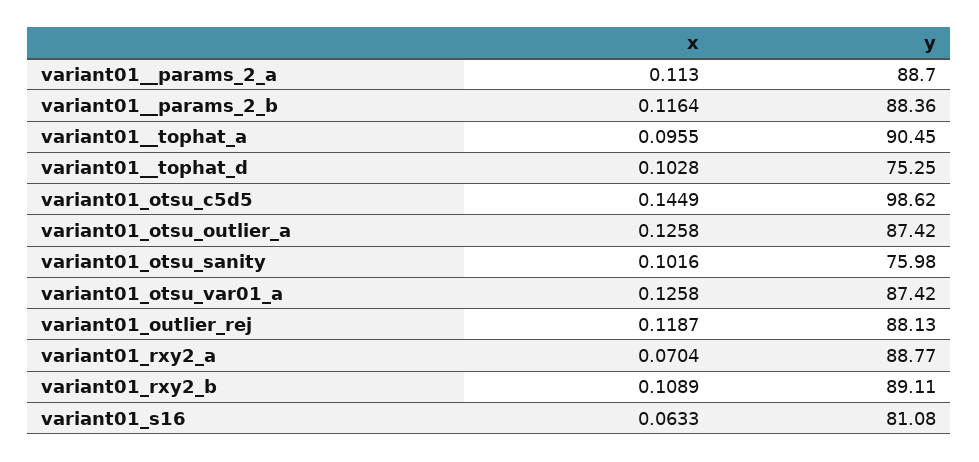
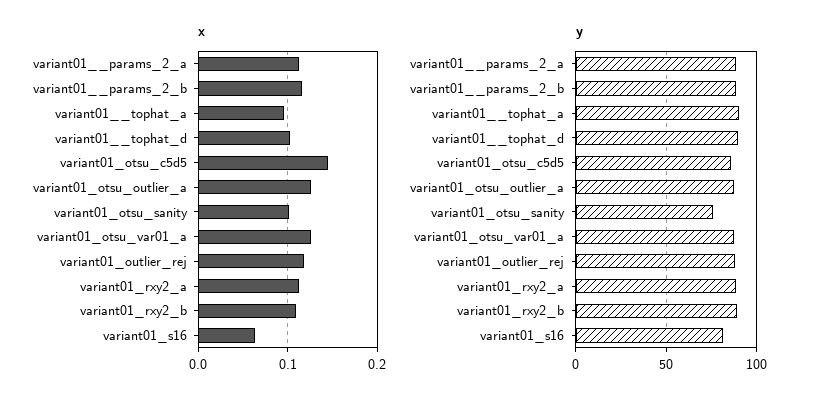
  {
    "x": {
      "variant01__params_2_a": 0.113,
      "variant01__params_2_b": 0.1164,
      "variant01__tophat_a": 0.0955,
      "variant01__tophat_d": 0.1028,
      "variant01_otsu_c5d5": 0.1449,
      "variant01_otsu_outlier_a": 0.1258,
      "variant01_otsu_sanity": 0.1016,
      "variant01_otsu_var01_a": 0.1258,
      "variant01_outlier_rej": 0.1187,
-     "variant01_rxy2_a": 0.0704,
+     "variant01_rxy2_a": 0.11,
      "variant01_rxy2_b": 0.1089,
      "variant01_s16": 0.0633
    },
    "y": {
      "variant01__params_2_a": 88.7,
      "variant01__params_2_b": 88.36,
      "variant01__tophat_a": 90.45,
-     "variant01__tophat_d": 75.25,
+     "variant01__tophat_d": 90,
-     "variant01_otsu_c5d5": 98.62,
+     "variant01_otsu_c5d5": 85,
      "variant01_otsu_outlier_a": 87.42,
      "variant01_otsu_sanity": 75.98,
      "variant01_otsu_var01_a": 87.42,
      "variant01_outlier_rej": 88.13,
      "variant01_rxy2_a": 88.77,
      "variant01_rxy2_b": 89.11,
      "variant01_s16": 81.08
    }
  }

